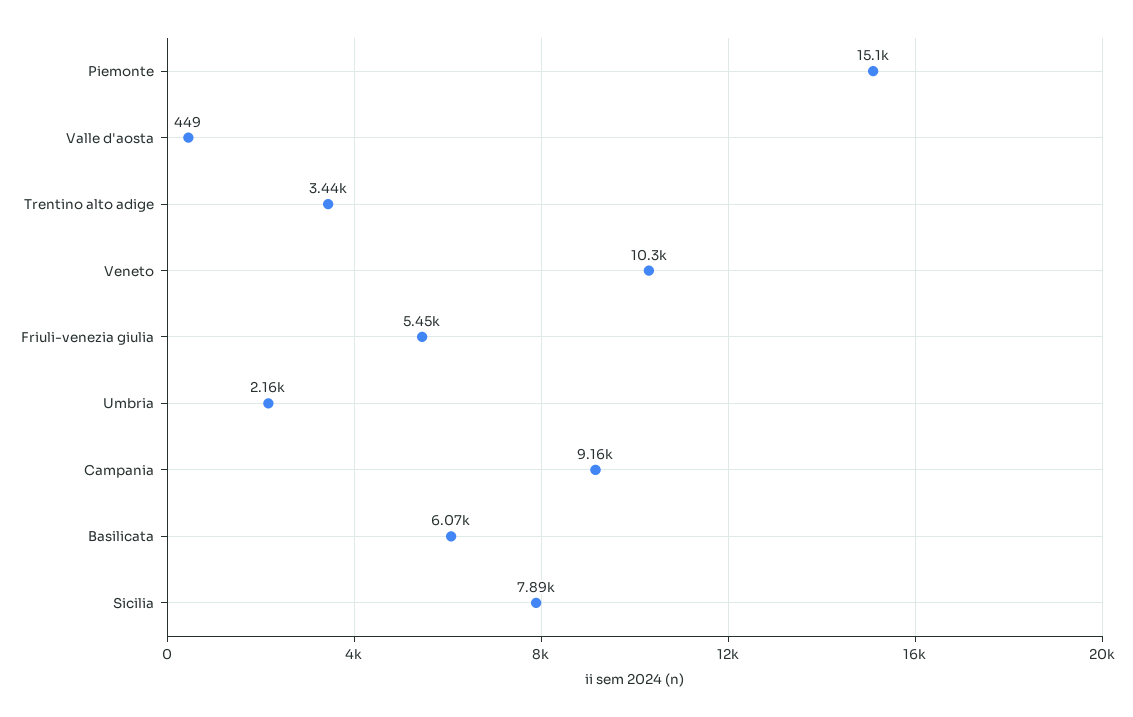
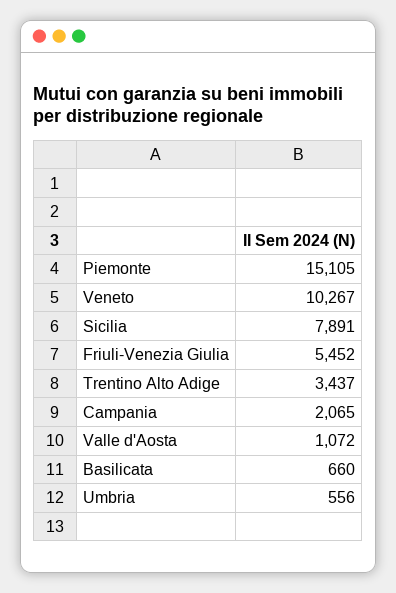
  {
    "Piemonte": 15105,
-   "Valle d'aosta": 449,
+   "Valle d'aosta": 1072,
    "Trentino alto adige": 3437,
    "Veneto": 10267,
    "Friuli-venezia giulia": 5452,
-   "Umbria": 2160,
+   "Umbria": 556,
-   "Campania": 9160,
+   "Campania": 2065,
-   "Basilicata": 6070,
+   "Basilicata": 660,
    "Sicilia": 7891
  }

